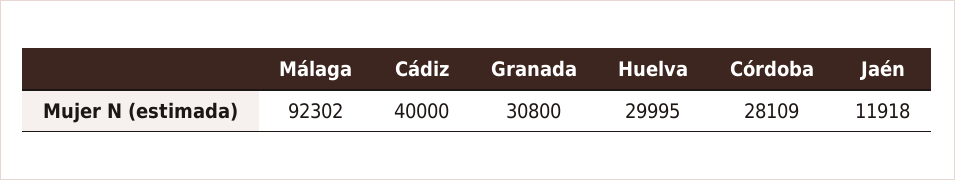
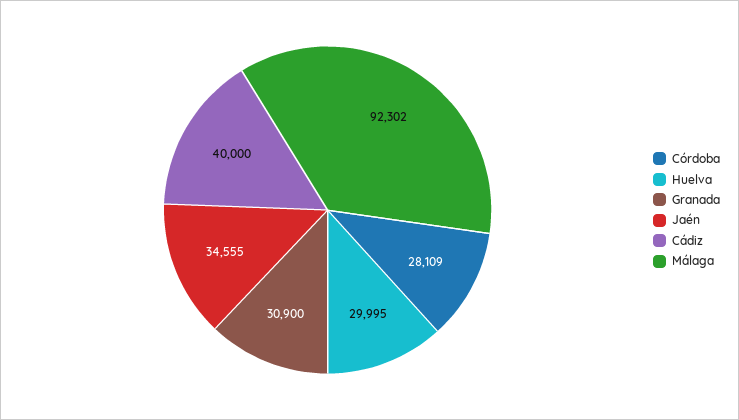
  {
    "Málaga": 92302,
    "Cádiz": 40000,
-   "Granada": 30800,
+   "Granada": 30900,
    "Huelva": 29995,
    "Córdoba": 28109,
-   "Jaén": 11918
+   "Jaén": 34555
  }

